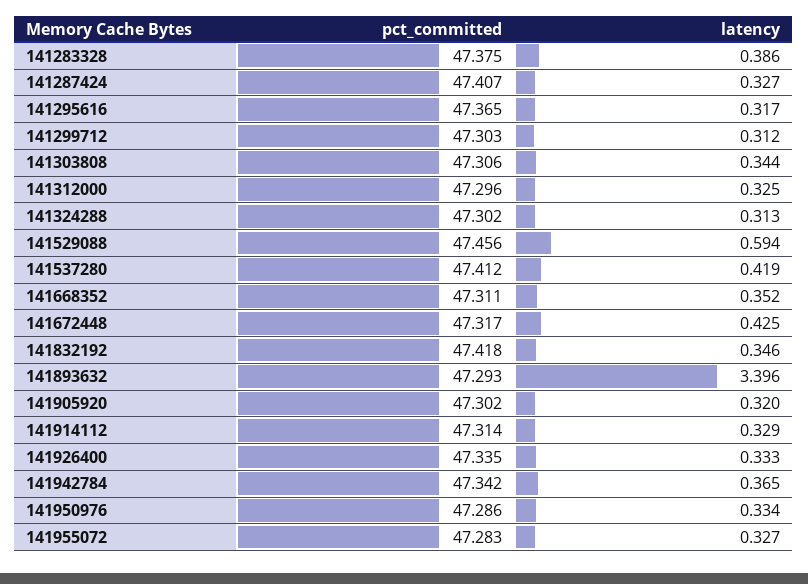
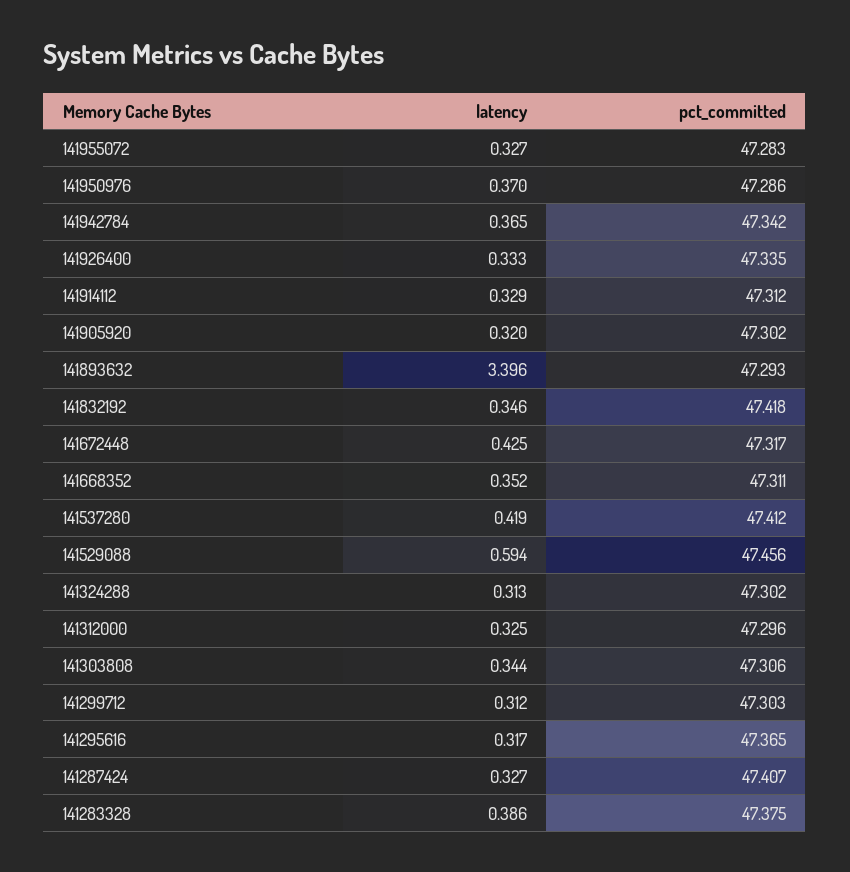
  {
    "pct_committed": {
      "141283328": 47.375,
      "141287424": 47.407,
      "141295616": 47.365,
      "141299712": 47.303,
      "141303808": 47.306,
      "141312000": 47.296,
      "141324288": 47.302,
      "141529088": 47.456,
      "141537280": 47.412,
      "141668352": 47.311,
      "141672448": 47.317,
      "141832192": 47.418,
      "141893632": 47.293,
      "141905920": 47.302,
-     "141914112": 47.314,
+     "141914112": 47.312,
      "141926400": 47.335,
      "141942784": 47.342,
      "141950976": 47.286,
      "141955072": 47.283
    },
    "latency": {
      "141283328": 0.386,
      "141287424": 0.327,
      "141295616": 0.317,
      "141299712": 0.312,
      "141303808": 0.344,
      "141312000": 0.325,
      "141324288": 0.313,
      "141529088": 0.594,
      "141537280": 0.419,
      "141668352": 0.352,
      "141672448": 0.425,
      "141832192": 0.346,
      "141893632": 3.396,
      "141905920": 0.32,
      "141914112": 0.329,
      "141926400": 0.333,
      "141942784": 0.365,
-     "141950976": 0.334,
+     "141950976": 0.37,
      "141955072": 0.327
    }
  }

